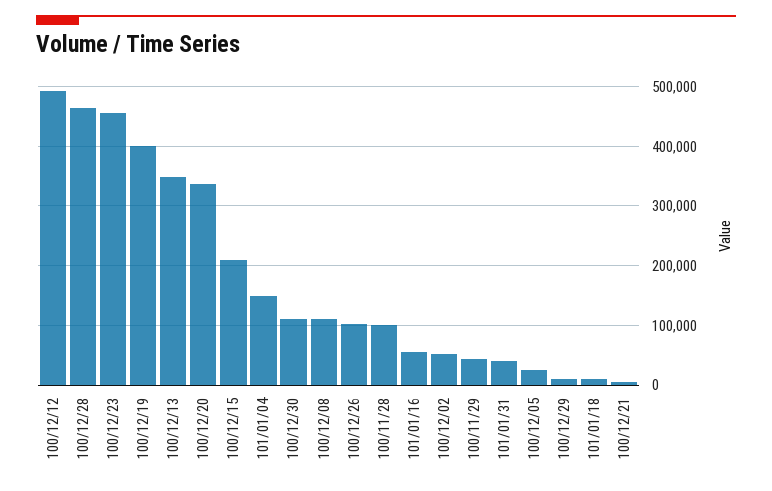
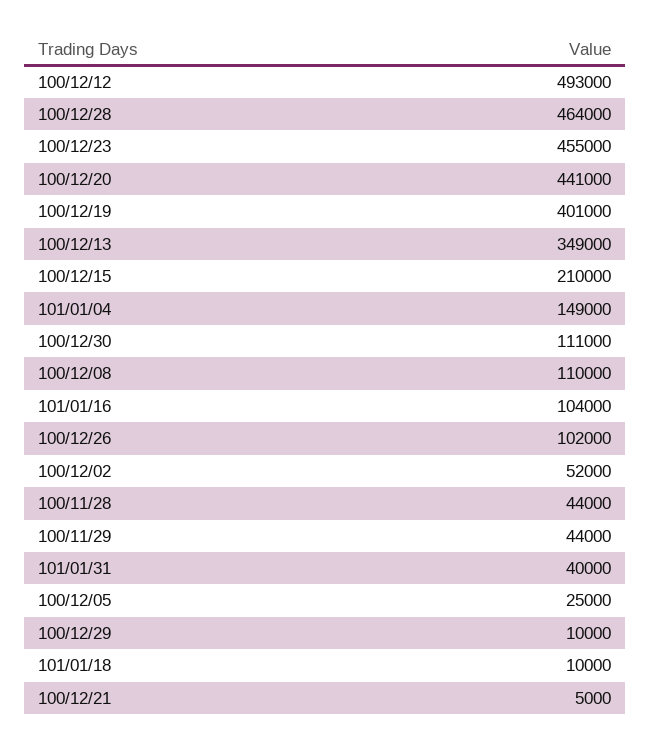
  {
    "100/12/12": 493000,
    "100/12/28": 464000,
    "100/12/23": 455000,
    "100/12/19": 401000,
    "100/12/13": 349000,
-   "100/12/20": 340000,
+   "100/12/20": 441000,
    "100/12/15": 210000,
    "101/01/04": 149000,
    "100/12/30": 111000,
    "100/12/08": 110000,
    "100/12/26": 102000,
-   "100/11/28": 100000,
+   "100/11/28": 44000,
-   "101/01/16": 60000,
+   "101/01/16": 104000,
    "100/12/02": 52000,
    "100/11/29": 44000,
    "101/01/31": 40000,
    "100/12/05": 25000,
    "100/12/29": 10000,
    "101/01/18": 10000,
    "100/12/21": 5000
  }

